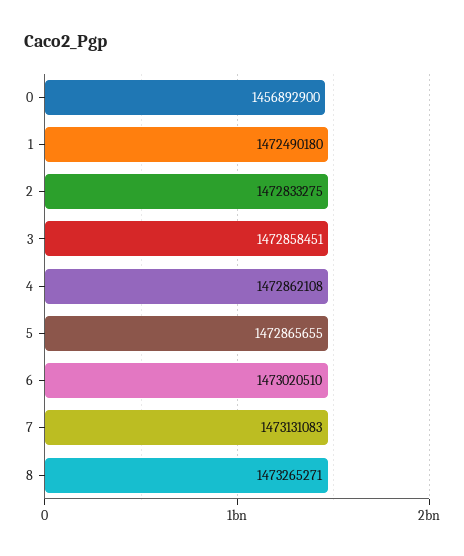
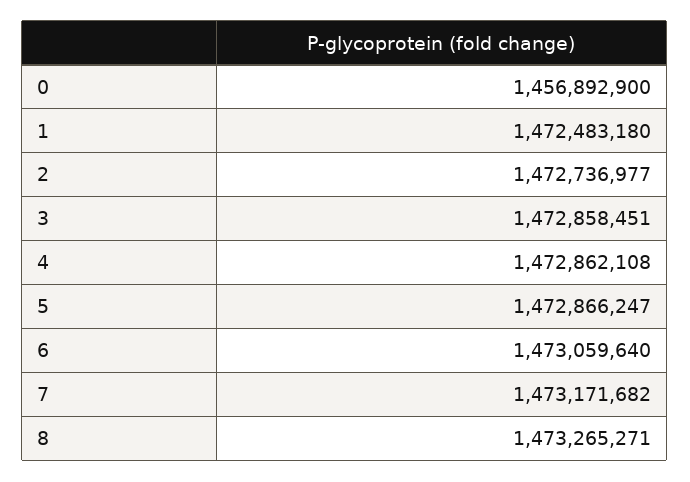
  {
    "0": 1456892900,
-   "1": 1472490180,
+   "1": 1472483180,
-   "2": 1472833275,
+   "2": 1472736977,
    "3": 1472858451,
    "4": 1472862108,
-   "5": 1472865655,
+   "5": 1472866247,
-   "6": 1473020510,
+   "6": 1473059640,
-   "7": 1473131083,
+   "7": 1473171682,
    "8": 1473265271
  }

